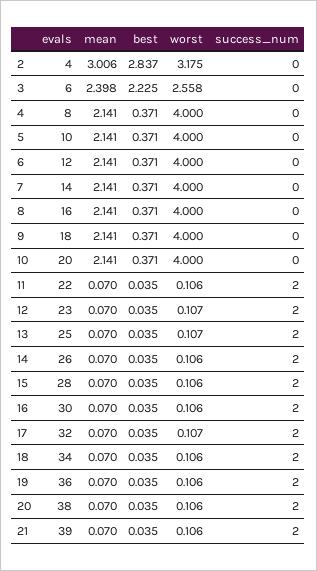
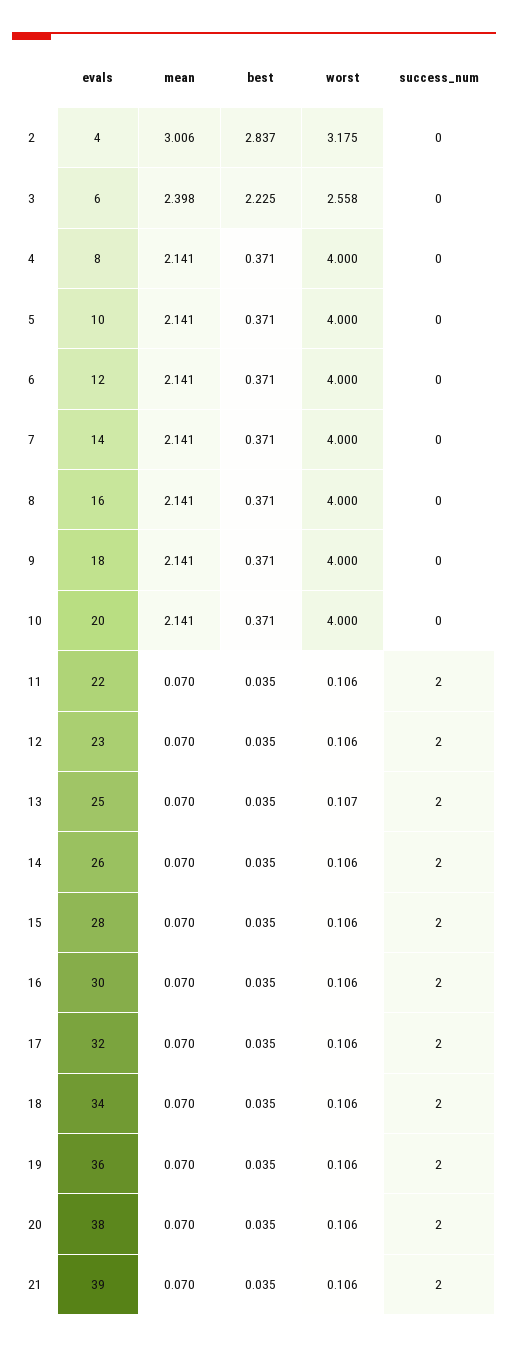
  {
    "evals": {
      "2": 4,
      "3": 6,
      "4": 8,
      "5": 10,
      "6": 12,
      "7": 14,
      "8": 16,
      "9": 18,
      "10": 20,
      "11": 22,
      "12": 23,
      "13": 25,
      "14": 26,
      "15": 28,
      "16": 30,
      "17": 32,
      "18": 34,
      "19": 36,
      "20": 38,
      "21": 39
    },
    "mean": {
      "2": 3.006,
      "3": 2.398,
      "4": 2.141,
      "5": 2.141,
      "6": 2.141,
      "7": 2.141,
      "8": 2.141,
      "9": 2.141,
      "10": 2.141,
      "11": 0.07,
      "12": 0.07,
      "13": 0.07,
      "14": 0.07,
      "15": 0.07,
      "16": 0.07,
      "17": 0.07,
      "18": 0.07,
      "19": 0.07,
      "20": 0.07,
      "21": 0.07
    },
    "best": {
      "2": 2.837,
      "3": 2.225,
      "4": 0.371,
      "5": 0.371,
      "6": 0.371,
      "7": 0.371,
      "8": 0.371,
      "9": 0.371,
      "10": 0.371,
      "11": 0.035,
      "12": 0.035,
      "13": 0.035,
      "14": 0.035,
      "15": 0.035,
      "16": 0.035,
      "17": 0.035,
      "18": 0.035,
      "19": 0.035,
      "20": 0.035,
      "21": 0.035
    },
    "worst": {
      "2": 3.175,
      "3": 2.558,
      "4": 4,
      "5": 4,
      "6": 4,
      "7": 4,
      "8": 4,
      "9": 4,
      "10": 4,
      "11": 0.106,
-     "12": 0.107,
+     "12": 0.106,
      "13": 0.107,
      "14": 0.106,
      "15": 0.106,
      "16": 0.106,
-     "17": 0.107,
+     "17": 0.106,
      "18": 0.106,
      "19": 0.106,
      "20": 0.106,
      "21": 0.106
    },
    "success_num": {
      "2": 0,
      "3": 0,
      "4": 0,
      "5": 0,
      "6": 0,
      "7": 0,
      "8": 0,
      "9": 0,
      "10": 0,
      "11": 2,
      "12": 2,
      "13": 2,
      "14": 2,
      "15": 2,
      "16": 2,
      "17": 2,
      "18": 2,
      "19": 2,
      "20": 2,
      "21": 2
    }
  }

